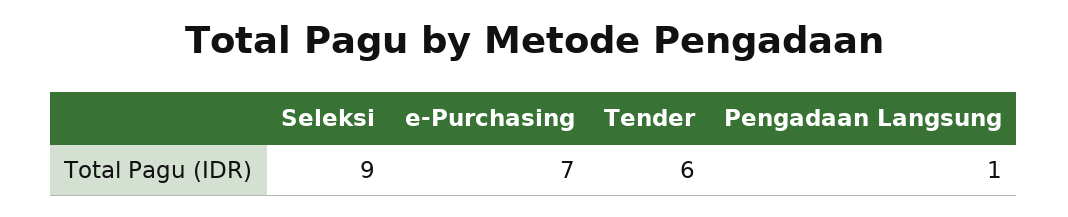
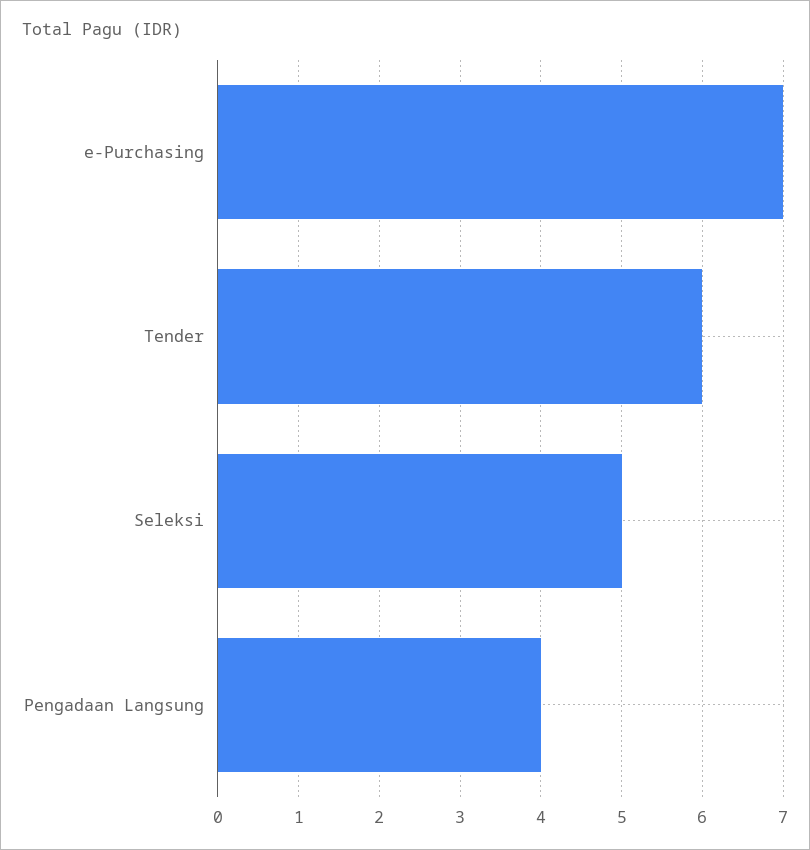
  {
-   "Seleksi": 9,
+   "Seleksi": 5,
    "e-Purchasing": 7,
    "Tender": 6,
-   "Pengadaan Langsung": 1
+   "Pengadaan Langsung": 4
  }

